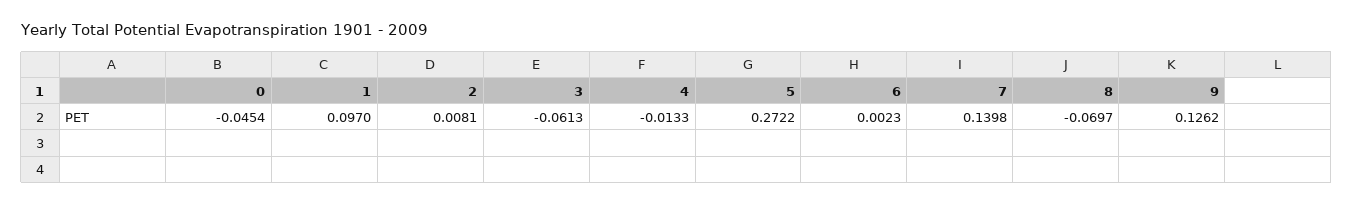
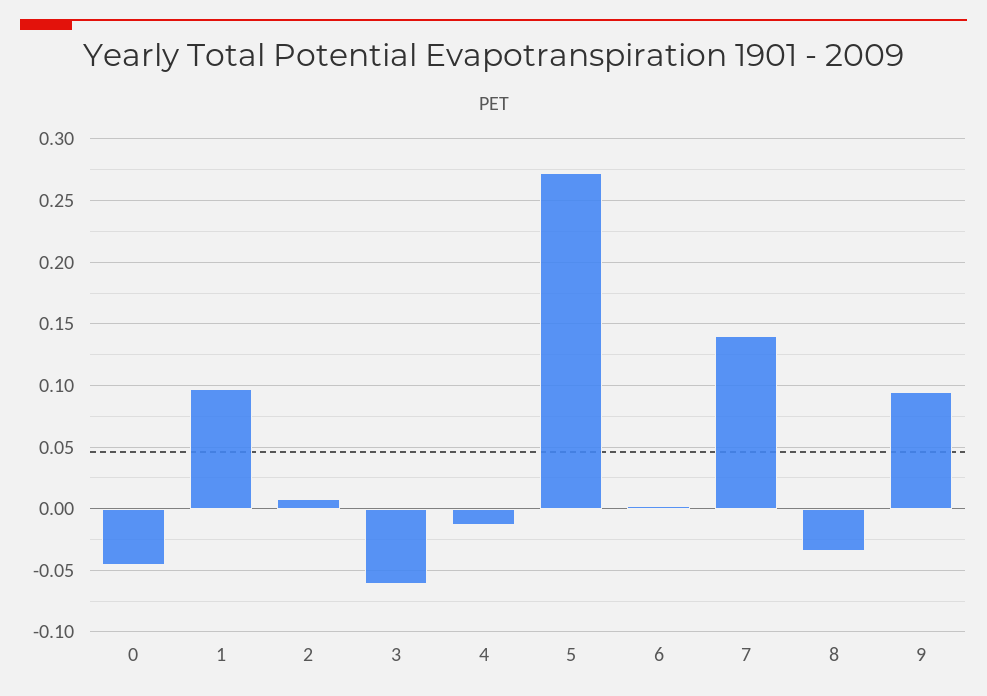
  {
    "0": -0.0454,
    "1": 0.097,
    "2": 0.0081,
    "3": -0.0613,
    "4": -0.0133,
    "5": 0.2722,
    "6": 0.0023,
    "7": 0.1398,
-   "8": -0.0697,
+   "8": -0.035,
-   "9": 0.1262
+   "9": 0.095
  }

